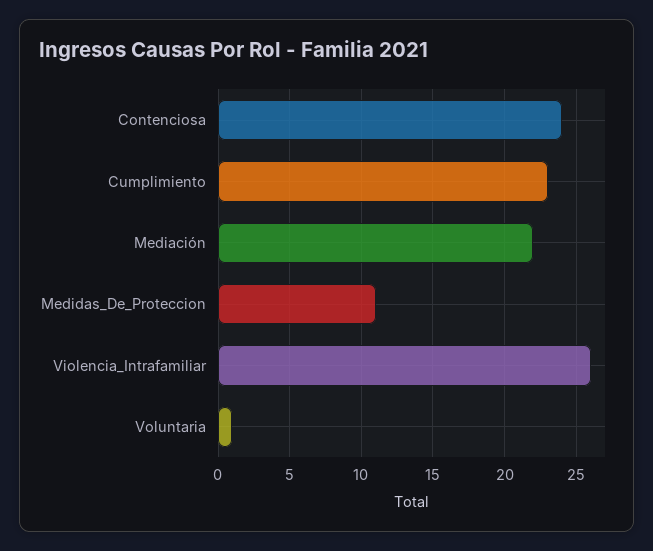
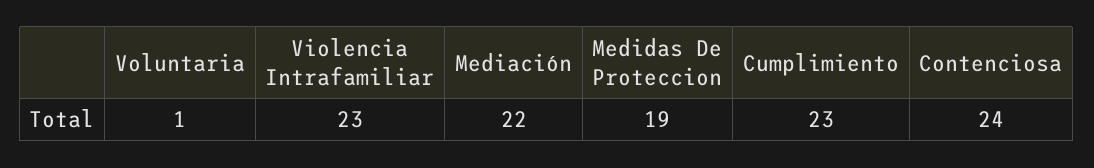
  {
    "Contenciosa": 24,
    "Cumplimiento": 23,
    "Mediación": 22,
-   "Medidas_De_Proteccion": 11,
+   "Medidas_De_Proteccion": 19,
-   "Violencia_Intrafamiliar": 26,
+   "Violencia_Intrafamiliar": 23,
    "Voluntaria": 1
  }

